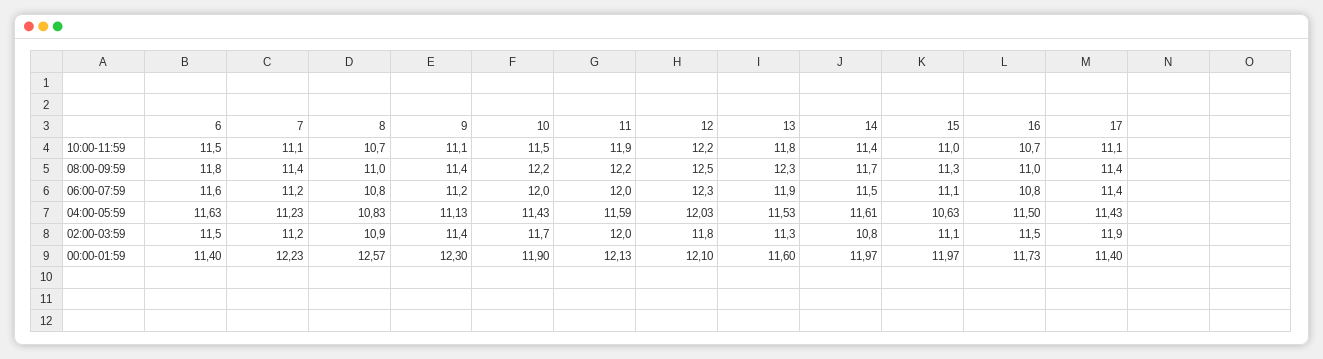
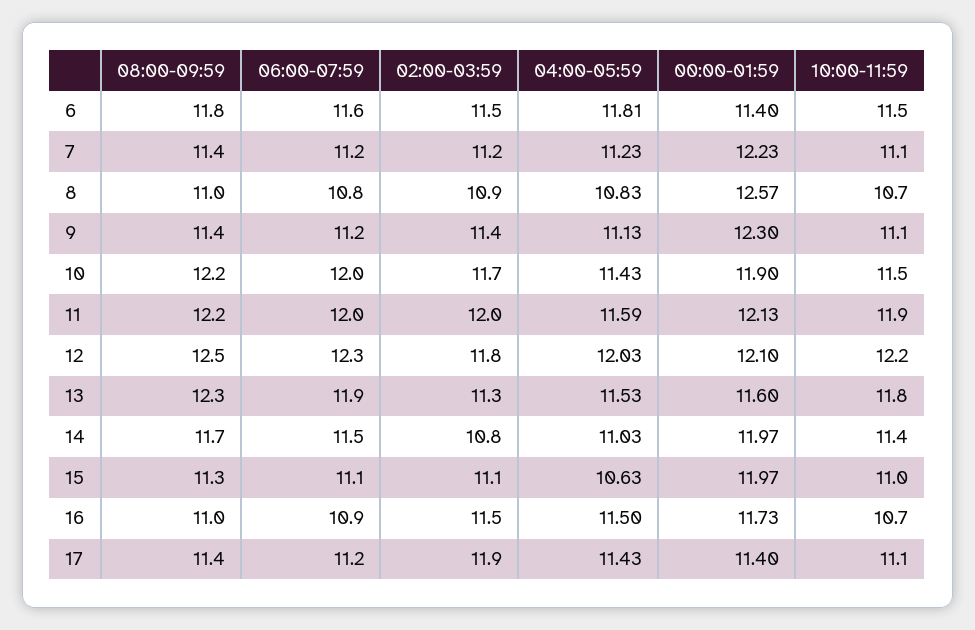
  {
    "6": {
      "10:00-11:59": 11.5,
      "08:00-09:59": 11.8,
      "06:00-07:59": 11.6,
-     "04:00-05:59": 11.63,
+     "04:00-05:59": 11.81,
      "02:00-03:59": 11.5,
      "00:00-01:59": 11.4
    },
    "7": {
      "10:00-11:59": 11.1,
      "08:00-09:59": 11.4,
      "06:00-07:59": 11.2,
      "04:00-05:59": 11.23,
      "02:00-03:59": 11.2,
      "00:00-01:59": 12.23
    },
    "8": {
      "10:00-11:59": 10.7,
      "08:00-09:59": 11,
      "06:00-07:59": 10.8,
      "04:00-05:59": 10.83,
      "02:00-03:59": 10.9,
      "00:00-01:59": 12.57
    },
    "9": {
      "10:00-11:59": 11.1,
      "08:00-09:59": 11.4,
      "06:00-07:59": 11.2,
      "04:00-05:59": 11.13,
      "02:00-03:59": 11.4,
      "00:00-01:59": 12.3
    },
    "10": {
      "10:00-11:59": 11.5,
      "08:00-09:59": 12.2,
      "06:00-07:59": 12,
      "04:00-05:59": 11.43,
      "02:00-03:59": 11.7,
      "00:00-01:59": 11.9
    },
    "11": {
      "10:00-11:59": 11.9,
      "08:00-09:59": 12.2,
      "06:00-07:59": 12,
      "04:00-05:59": 11.59,
      "02:00-03:59": 12,
      "00:00-01:59": 12.13
    },
    "12": {
      "10:00-11:59": 12.2,
      "08:00-09:59": 12.5,
      "06:00-07:59": 12.3,
      "04:00-05:59": 12.03,
      "02:00-03:59": 11.8,
      "00:00-01:59": 12.1
    },
    "13": {
      "10:00-11:59": 11.8,
      "08:00-09:59": 12.3,
      "06:00-07:59": 11.9,
      "04:00-05:59": 11.53,
      "02:00-03:59": 11.3,
      "00:00-01:59": 11.6
    },
    "14": {
      "10:00-11:59": 11.4,
      "08:00-09:59": 11.7,
      "06:00-07:59": 11.5,
-     "04:00-05:59": 11.61,
+     "04:00-05:59": 11.03,
      "02:00-03:59": 10.8,
      "00:00-01:59": 11.97
    },
    "15": {
      "10:00-11:59": 11,
      "08:00-09:59": 11.3,
      "06:00-07:59": 11.1,
      "04:00-05:59": 10.63,
      "02:00-03:59": 11.1,
      "00:00-01:59": 11.97
    },
    "16": {
      "10:00-11:59": 10.7,
      "08:00-09:59": 11,
-     "06:00-07:59": 10.8,
+     "06:00-07:59": 10.9,
      "04:00-05:59": 11.5,
      "02:00-03:59": 11.5,
      "00:00-01:59": 11.73
    },
    "17": {
      "10:00-11:59": 11.1,
      "08:00-09:59": 11.4,
-     "06:00-07:59": 11.4,
+     "06:00-07:59": 11.2,
      "04:00-05:59": 11.43,
      "02:00-03:59": 11.9,
      "00:00-01:59": 11.4
    }
  }

